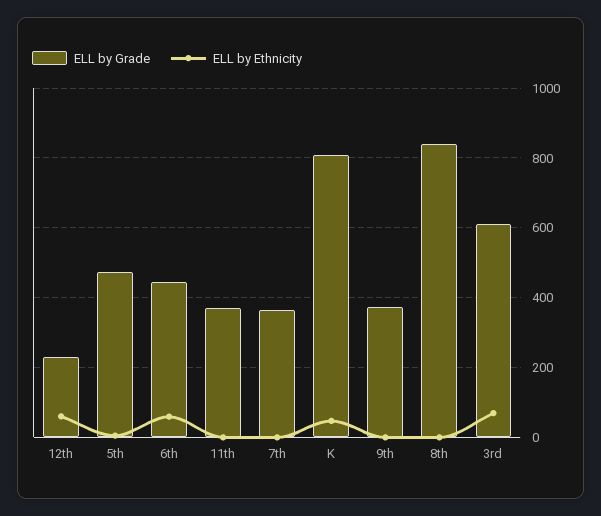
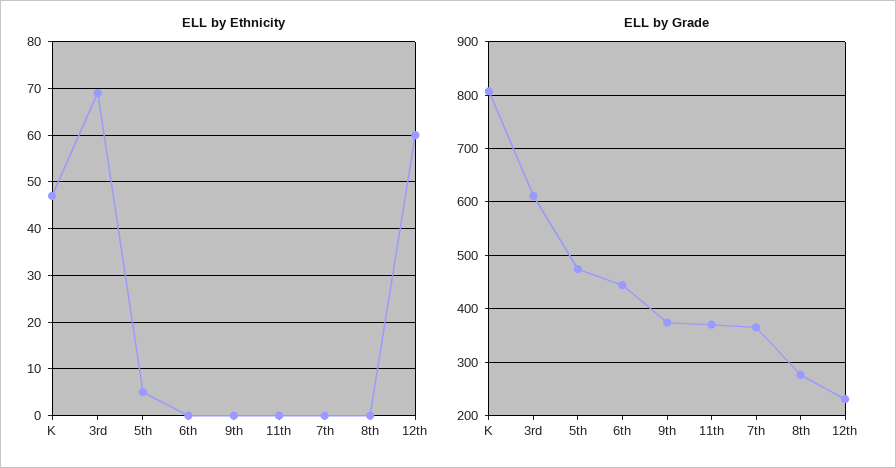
  {
    "ELL by Grade": {
      "12th": 240,
      "5th": 480,
      "6th": 440,
      "11th": 380,
      "7th": 360,
      "K": 800,
      "9th": 380,
-     "8th": 840,
+     "8th": 280,
      "3rd": 620
    },
    "ELL by Ethnicity": {
      "12th": 60,
      "5th": 5,
-     "6th": 60,
+     "6th": 0,
      "11th": 0,
      "7th": 0,
      "K": 45,
      "9th": 0,
      "8th": 0,
      "3rd": 70
    }
  }

